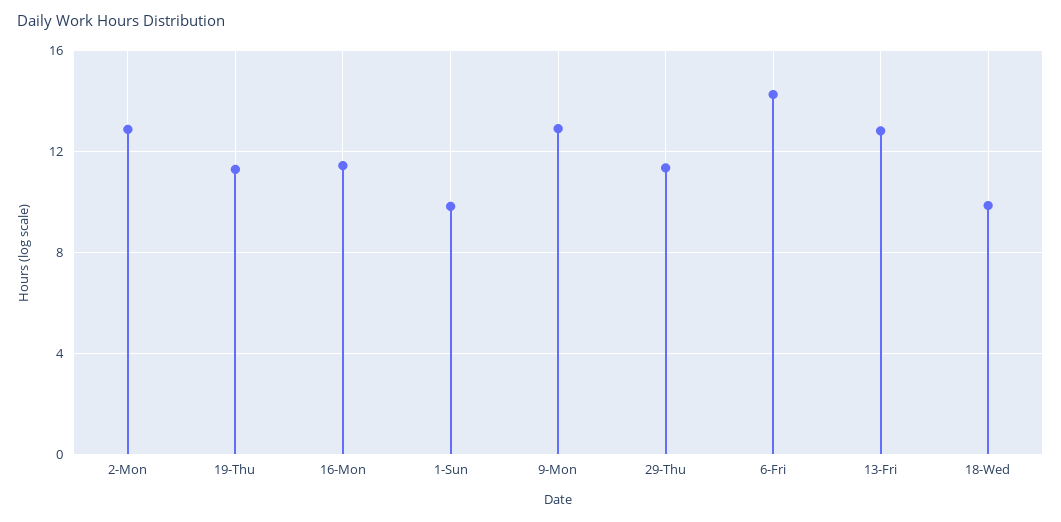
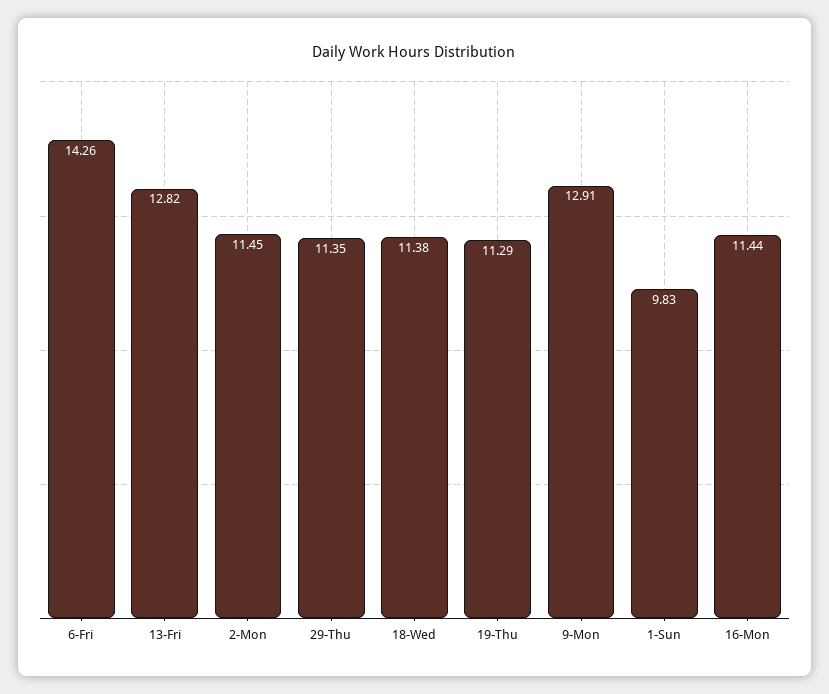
  {
-   "2-Mon": 13,
+   "2-Mon": 11.45,
    "19-Thu": 11.29,
    "16-Mon": 11.44,
    "1-Sun": 9.83,
    "9-Mon": 12.91,
    "29-Thu": 11.35,
    "6-Fri": 14.26,
    "13-Fri": 12.82,
-   "18-Wed": 10
+   "18-Wed": 11.38
  }

